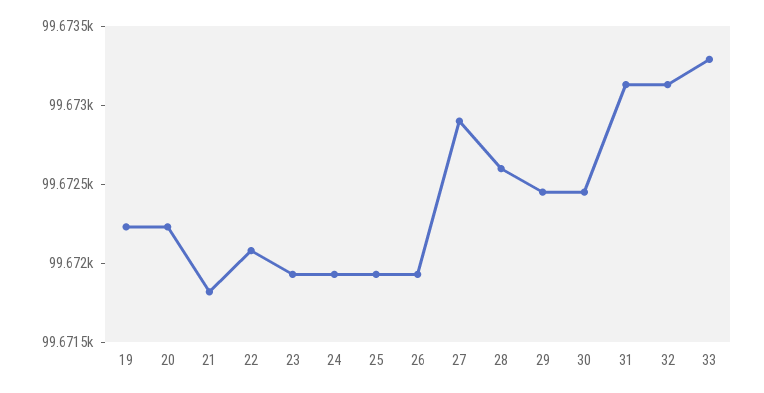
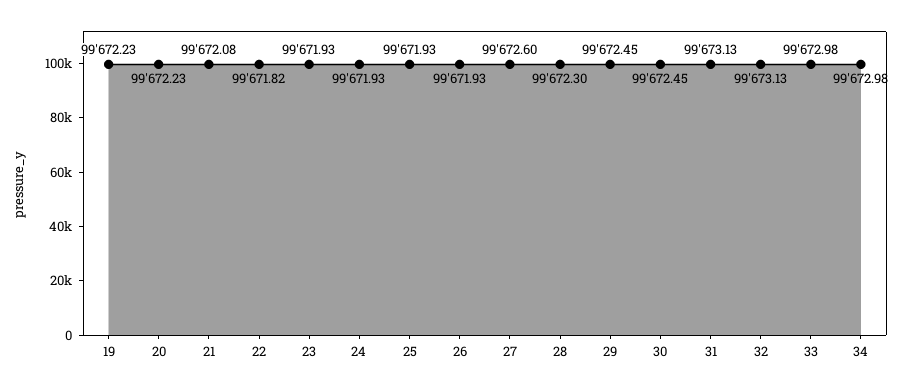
  {
    "19": 99672.23,
    "20": 99672.23,
-   "21": 99671.8,
+   "21": 99672.08,
-   "22": 99672.1,
+   "22": 99671.82,
    "23": 99671.93,
    "24": 99671.93,
    "25": 99671.93,
    "26": 99671.93,
-   "27": 99672.9,
+   "27": 99672.6,
-   "28": 99672.6,
+   "28": 99672.3,
    "29": 99672.45,
    "30": 99672.45,
    "31": 99673.13,
    "32": 99673.13,
-   "33": 99673.3
+   "33": 99672.98,
+   "34": 99672.98
  }

